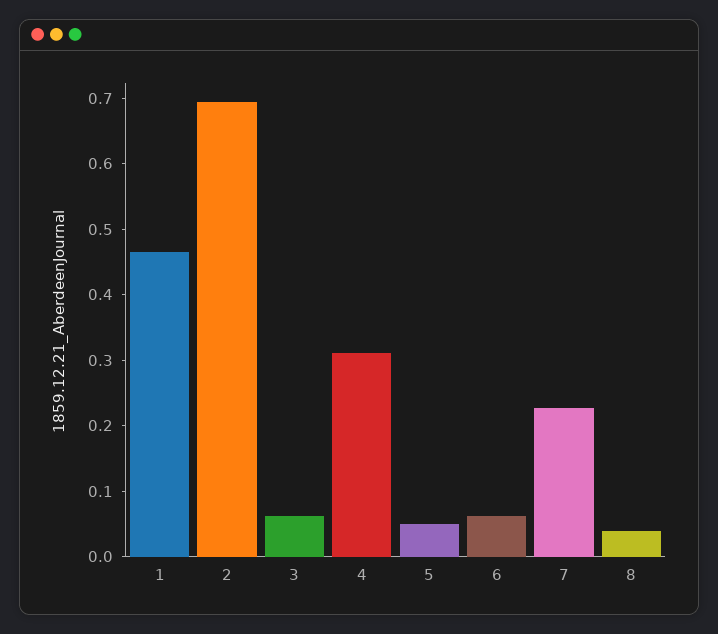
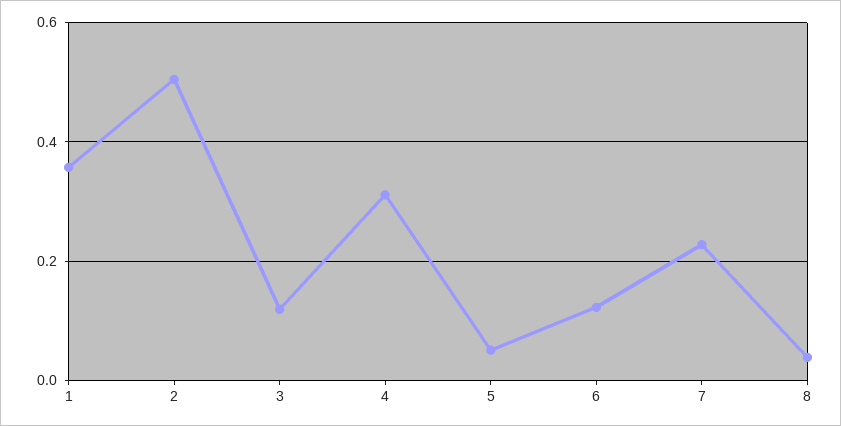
  {
-   "1": 0.46,
+   "1": 0.36,
-   "2": 0.7,
+   "2": 0.5,
-   "3": 0.06,
+   "3": 0.12,
    "4": 0.32,
    "5": 0.06,
-   "6": 0.06,
+   "6": 0.12,
    "7": 0.22,
    "8": 0.04
  }

